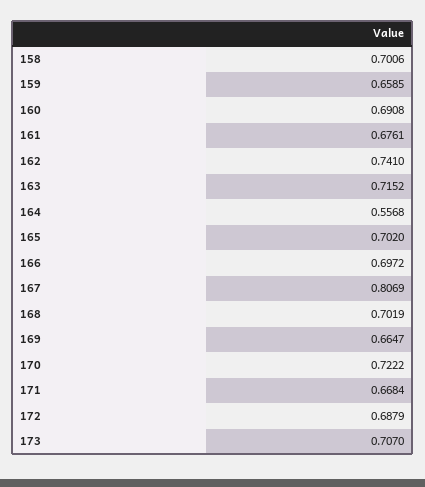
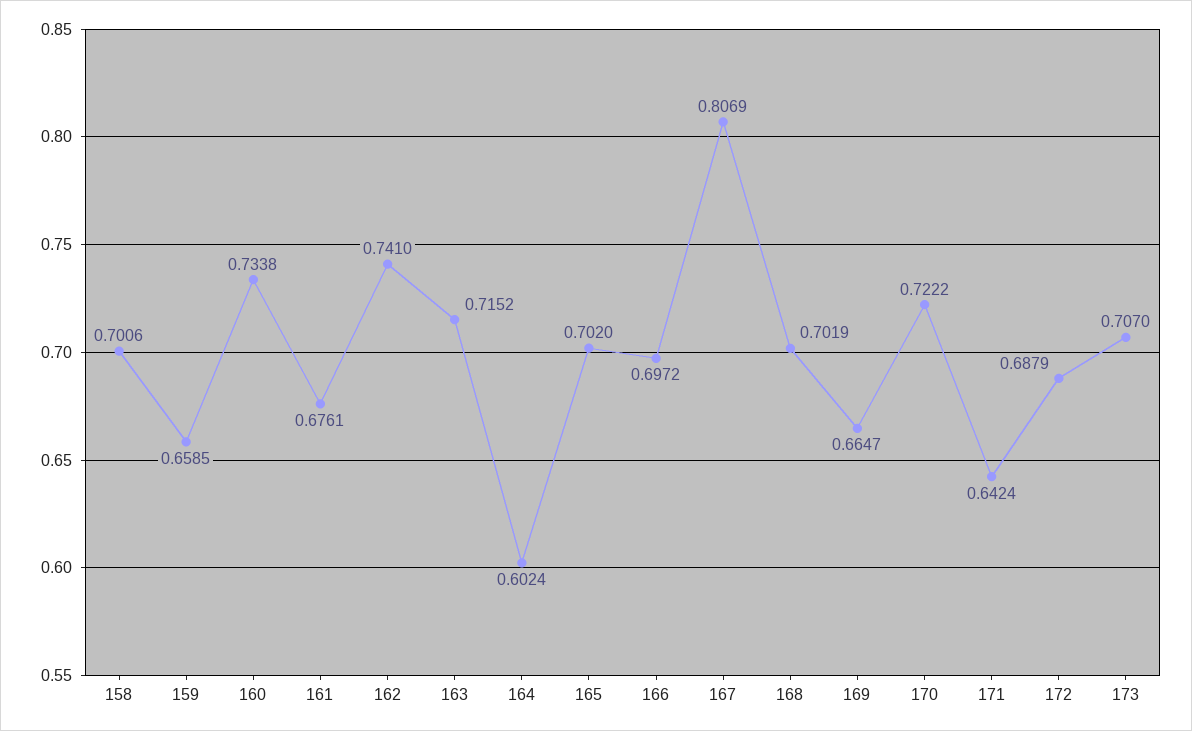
  {
    "158": 0.7006,
    "159": 0.6585,
-   "160": 0.6908,
+   "160": 0.7338,
    "161": 0.6761,
    "162": 0.741,
    "163": 0.7152,
-   "164": 0.5568,
+   "164": 0.6024,
    "165": 0.702,
    "166": 0.6972,
    "167": 0.8069,
    "168": 0.7019,
    "169": 0.6647,
    "170": 0.7222,
-   "171": 0.6684,
+   "171": 0.6424,
    "172": 0.6879,
    "173": 0.707
  }

